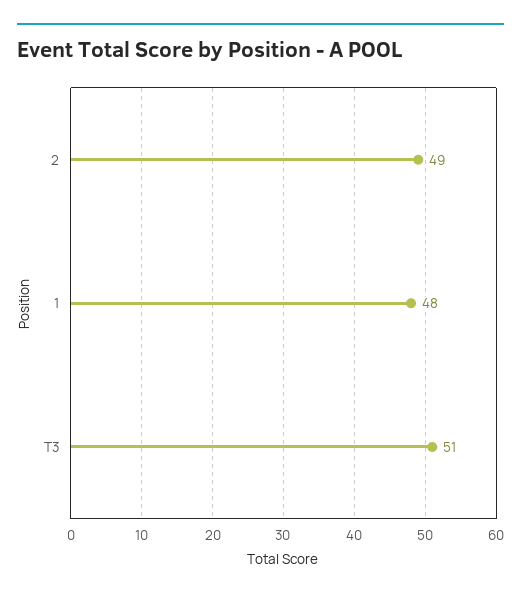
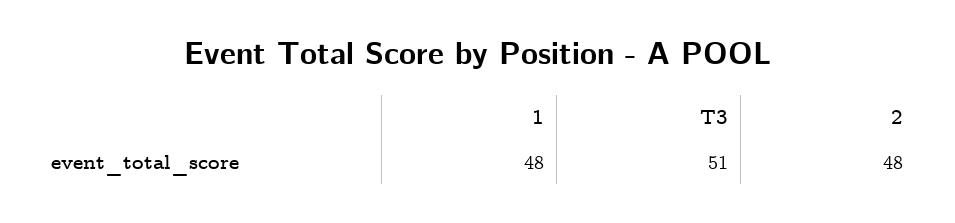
  {
-   "2": 49,
+   "2": 48,
    "1": 48,
    "T3": 51
  }

